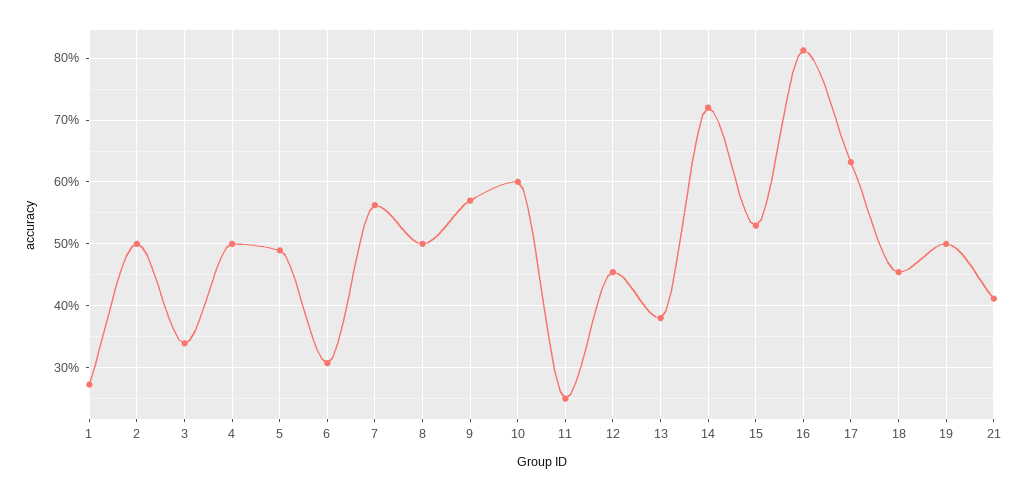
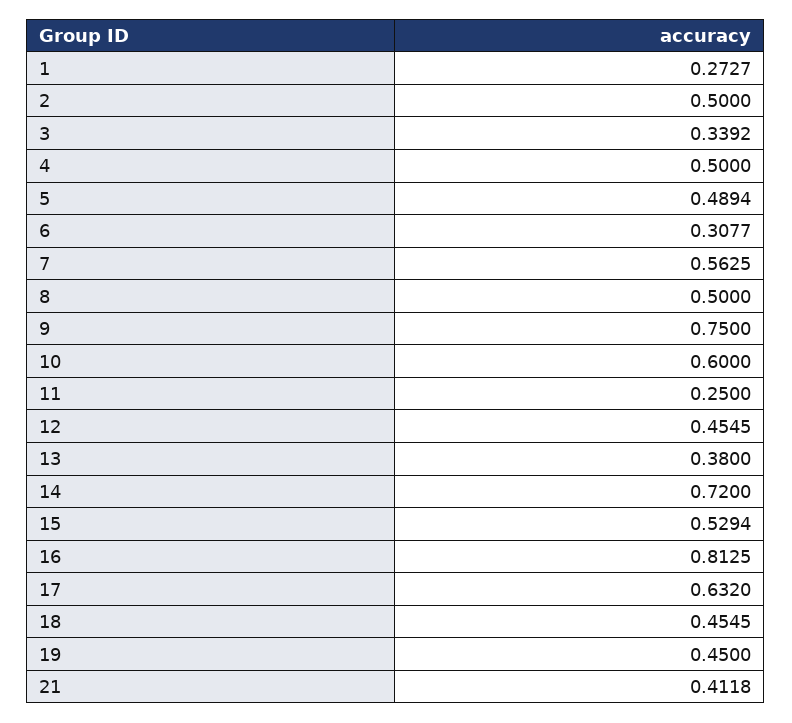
  {
    "1": 0.2727,
    "2": 0.5,
    "3": 0.3392,
    "4": 0.5,
    "5": 0.4894,
    "6": 0.3077,
    "7": 0.5625,
    "8": 0.5,
-   "9": 0.57,
+   "9": 0.75,
    "10": 0.6,
    "11": 0.25,
    "12": 0.4545,
    "13": 0.38,
    "14": 0.72,
    "15": 0.5294,
    "16": 0.8125,
    "17": 0.632,
    "18": 0.4545,
-   "19": 0.5,
+   "19": 0.45,
    "21": 0.4118
  }

